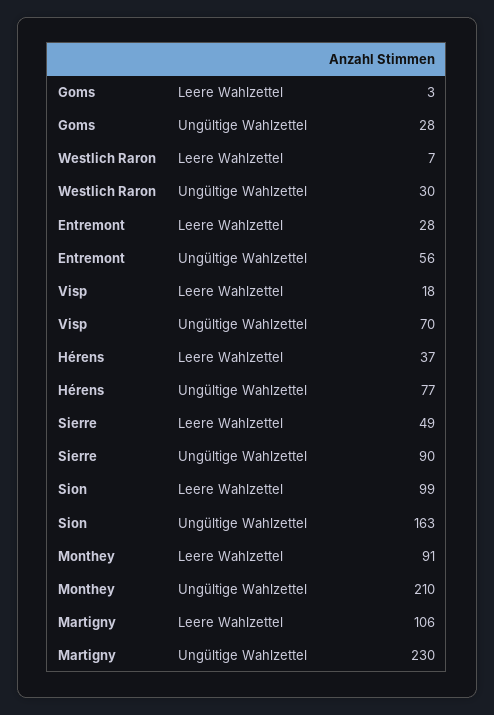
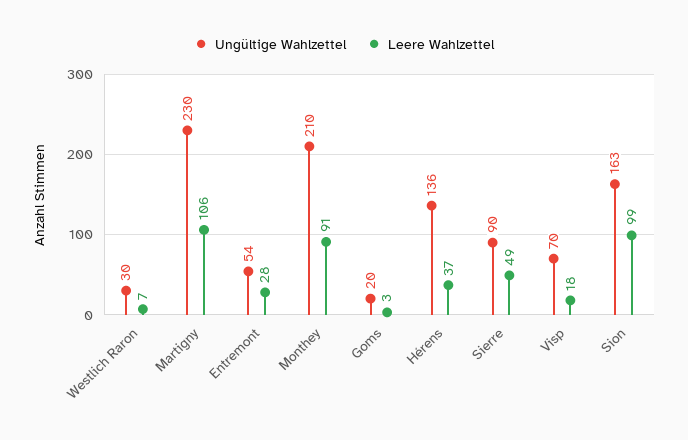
  {
    "Leere Wahlzettel": {
      "Goms": 3,
      "Westlich Raron": 7,
      "Entremont": 28,
      "Visp": 18,
      "Hérens": 37,
      "Sierre": 49,
      "Sion": 99,
      "Monthey": 91,
      "Martigny": 106
    },
    "Ungültige Wahlzettel": {
-     "Goms": 28,
+     "Goms": 20,
      "Westlich Raron": 30,
-     "Entremont": 56,
+     "Entremont": 54,
      "Visp": 70,
-     "Hérens": 77,
+     "Hérens": 136,
      "Sierre": 90,
      "Sion": 163,
      "Monthey": 210,
      "Martigny": 230
    }
  }

